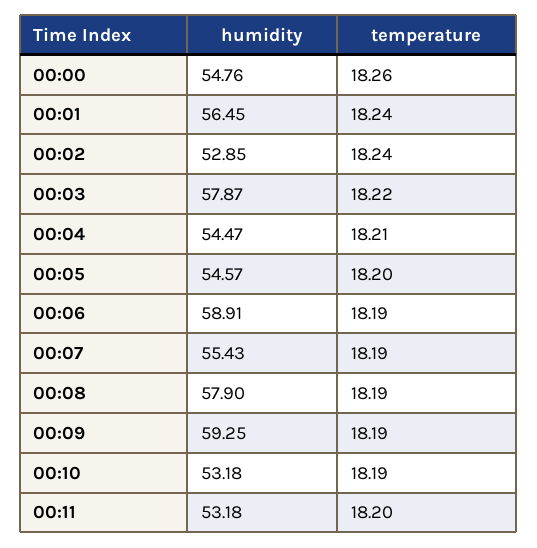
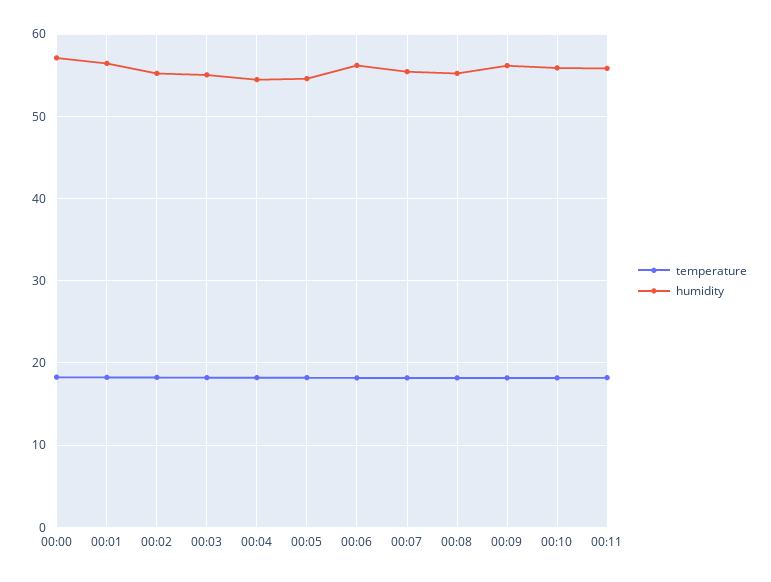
  {
    "humidity": {
-     "00:00": 54.76,
+     "00:00": 57,
      "00:01": 56.45,
-     "00:02": 52.85,
+     "00:02": 55,
-     "00:03": 57.87,
+     "00:03": 55,
      "00:04": 54.47,
      "00:05": 54.57,
-     "00:06": 58.91,
+     "00:06": 56,
      "00:07": 55.43,
-     "00:08": 57.9,
+     "00:08": 55,
-     "00:09": 59.25,
+     "00:09": 56,
-     "00:10": 53.18,
+     "00:10": 56,
-     "00:11": 53.18
+     "00:11": 56
    },
    "temperature": {
      "00:00": 18.26,
      "00:01": 18.24,
      "00:02": 18.24,
      "00:03": 18.22,
      "00:04": 18.21,
      "00:05": 18.2,
      "00:06": 18.19,
      "00:07": 18.19,
      "00:08": 18.19,
      "00:09": 18.19,
      "00:10": 18.19,
      "00:11": 18.2
    }
  }

